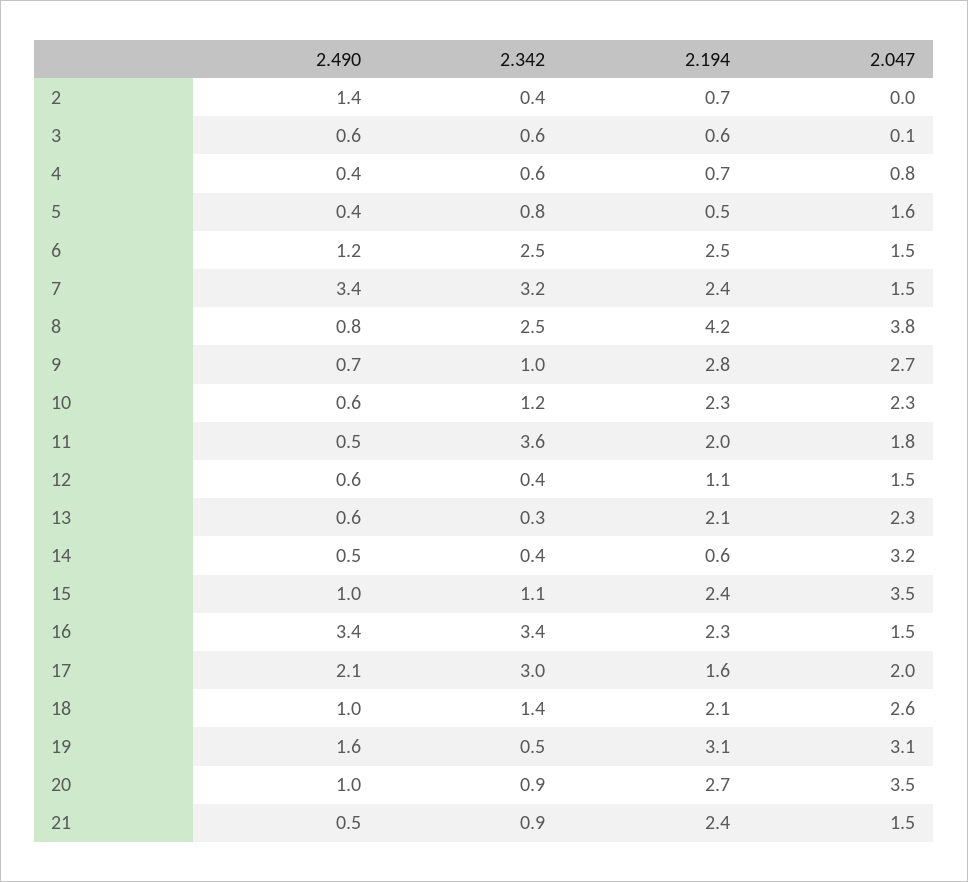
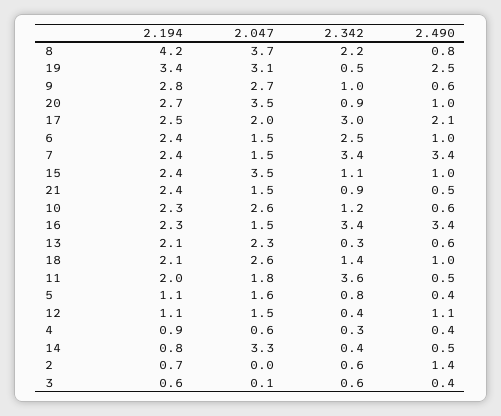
  {
    "2.490": {
      "2": 1.4,
-     "3": 0.6,
+     "3": 0.4,
      "4": 0.4,
      "5": 0.4,
-     "6": 1.2,
+     "6": 1,
      "7": 3.4,
      "8": 0.8,
-     "9": 0.7,
+     "9": 0.6,
      "10": 0.6,
      "11": 0.5,
-     "12": 0.6,
+     "12": 1.1,
      "13": 0.6,
      "14": 0.5,
      "15": 1,
      "16": 3.4,
      "17": 2.1,
      "18": 1,
-     "19": 1.6,
+     "19": 2.5,
      "20": 1,
      "21": 0.5
    },
    "2.342": {
-     "2": 0.4,
+     "2": 0.6,
      "3": 0.6,
-     "4": 0.6,
+     "4": 0.3,
      "5": 0.8,
      "6": 2.5,
-     "7": 3.2,
+     "7": 3.4,
-     "8": 2.5,
+     "8": 2.2,
      "9": 1,
      "10": 1.2,
      "11": 3.6,
      "12": 0.4,
      "13": 0.3,
      "14": 0.4,
      "15": 1.1,
      "16": 3.4,
      "17": 3,
      "18": 1.4,
      "19": 0.5,
      "20": 0.9,
      "21": 0.9
    },
    "2.194": {
      "2": 0.7,
      "3": 0.6,
-     "4": 0.7,
+     "4": 0.9,
-     "5": 0.5,
+     "5": 1.1,
-     "6": 2.5,
+     "6": 2.4,
      "7": 2.4,
      "8": 4.2,
      "9": 2.8,
      "10": 2.3,
      "11": 2,
      "12": 1.1,
      "13": 2.1,
-     "14": 0.6,
+     "14": 0.8,
      "15": 2.4,
      "16": 2.3,
-     "17": 1.6,
+     "17": 2.5,
      "18": 2.1,
-     "19": 3.1,
+     "19": 3.4,
      "20": 2.7,
      "21": 2.4
    },
    "2.047": {
      "2": 0,
      "3": 0.1,
-     "4": 0.8,
+     "4": 0.6,
      "5": 1.6,
      "6": 1.5,
      "7": 1.5,
-     "8": 3.8,
+     "8": 3.7,
      "9": 2.7,
-     "10": 2.3,
+     "10": 2.6,
      "11": 1.8,
      "12": 1.5,
      "13": 2.3,
-     "14": 3.2,
+     "14": 3.3,
      "15": 3.5,
      "16": 1.5,
      "17": 2,
      "18": 2.6,
      "19": 3.1,
      "20": 3.5,
      "21": 1.5
    }
  }

